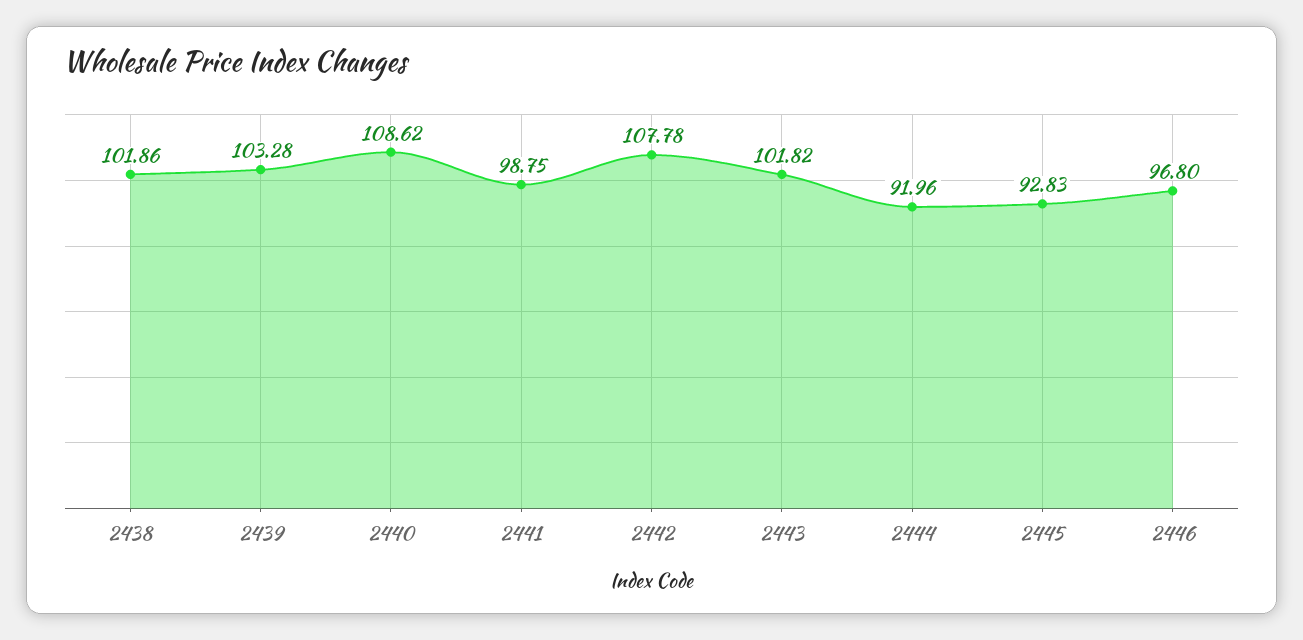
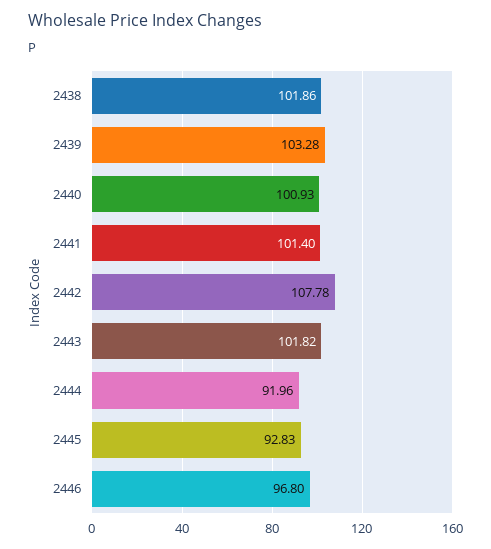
  {
    "2438": 101.86,
    "2439": 103.28,
-   "2440": 108.62,
+   "2440": 100.93,
-   "2441": 98.75,
+   "2441": 101.4,
    "2442": 107.78,
    "2443": 101.82,
    "2444": 91.96,
    "2445": 92.83,
    "2446": 96.8
  }

